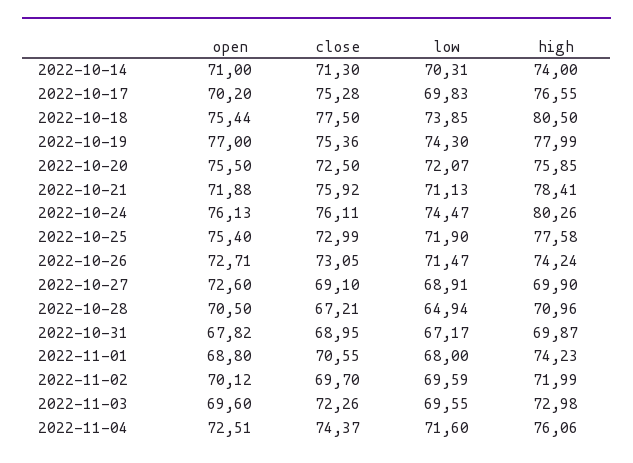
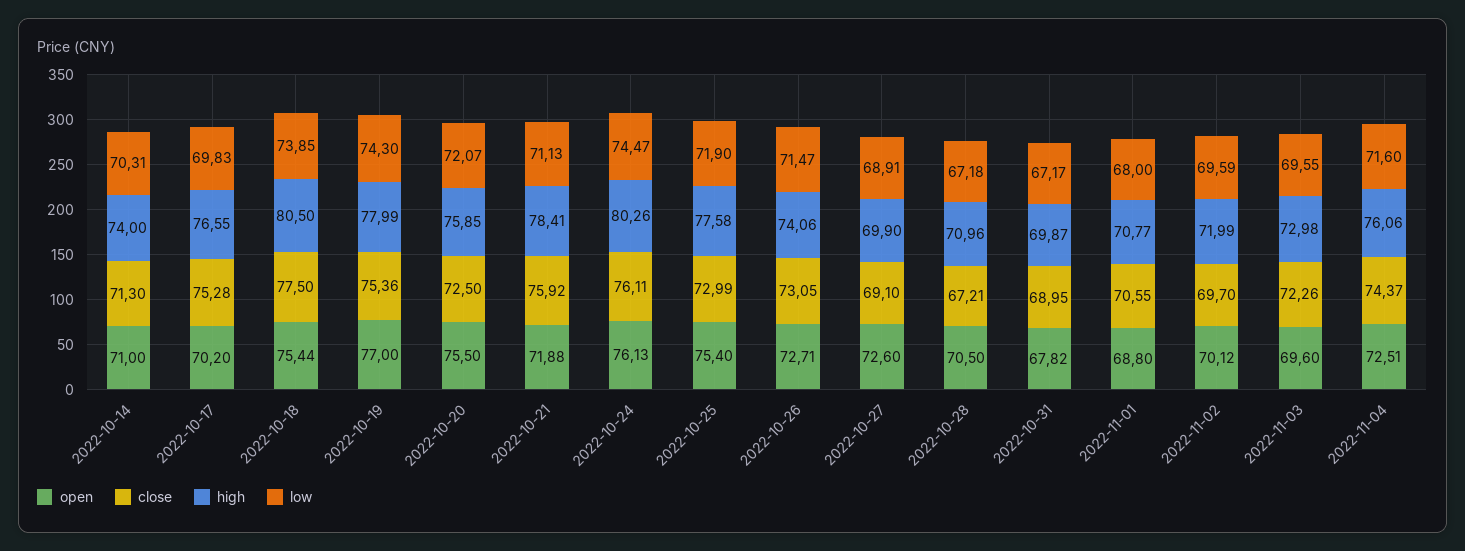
  {
    "open": {
      "2022-10-14": 71,
      "2022-10-17": 70.2,
      "2022-10-18": 75.44,
      "2022-10-19": 77,
      "2022-10-20": 75.5,
      "2022-10-21": 71.88,
      "2022-10-24": 76.13,
      "2022-10-25": 75.4,
      "2022-10-26": 72.71,
      "2022-10-27": 72.6,
      "2022-10-28": 70.5,
      "2022-10-31": 67.82,
      "2022-11-01": 68.8,
      "2022-11-02": 70.12,
      "2022-11-03": 69.6,
      "2022-11-04": 72.51
    },
    "close": {
      "2022-10-14": 71.3,
      "2022-10-17": 75.28,
      "2022-10-18": 77.5,
      "2022-10-19": 75.36,
      "2022-10-20": 72.5,
      "2022-10-21": 75.92,
      "2022-10-24": 76.11,
      "2022-10-25": 72.99,
      "2022-10-26": 73.05,
      "2022-10-27": 69.1,
      "2022-10-28": 67.21,
      "2022-10-31": 68.95,
      "2022-11-01": 70.55,
      "2022-11-02": 69.7,
      "2022-11-03": 72.26,
      "2022-11-04": 74.37
    },
    "low": {
      "2022-10-14": 70.31,
      "2022-10-17": 69.83,
      "2022-10-18": 73.85,
      "2022-10-19": 74.3,
      "2022-10-20": 72.07,
      "2022-10-21": 71.13,
      "2022-10-24": 74.47,
      "2022-10-25": 71.9,
      "2022-10-26": 71.47,
      "2022-10-27": 68.91,
-     "2022-10-28": 64.94,
+     "2022-10-28": 67.18,
      "2022-10-31": 67.17,
      "2022-11-01": 68,
      "2022-11-02": 69.59,
      "2022-11-03": 69.55,
      "2022-11-04": 71.6
    },
    "high": {
      "2022-10-14": 74,
      "2022-10-17": 76.55,
      "2022-10-18": 80.5,
      "2022-10-19": 77.99,
      "2022-10-20": 75.85,
      "2022-10-21": 78.41,
      "2022-10-24": 80.26,
      "2022-10-25": 77.58,
-     "2022-10-26": 74.24,
+     "2022-10-26": 74.06,
      "2022-10-27": 69.9,
      "2022-10-28": 70.96,
      "2022-10-31": 69.87,
-     "2022-11-01": 74.23,
+     "2022-11-01": 70.77,
      "2022-11-02": 71.99,
      "2022-11-03": 72.98,
      "2022-11-04": 76.06
    }
  }

